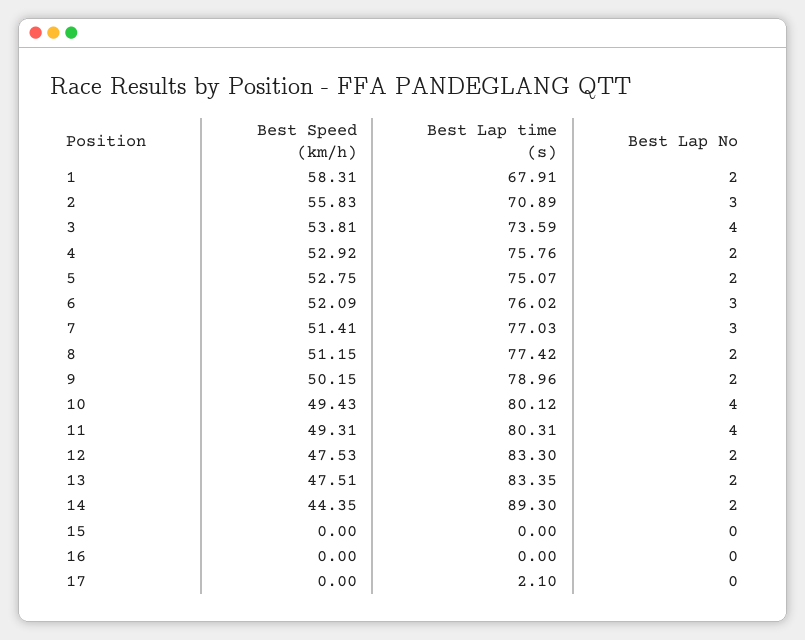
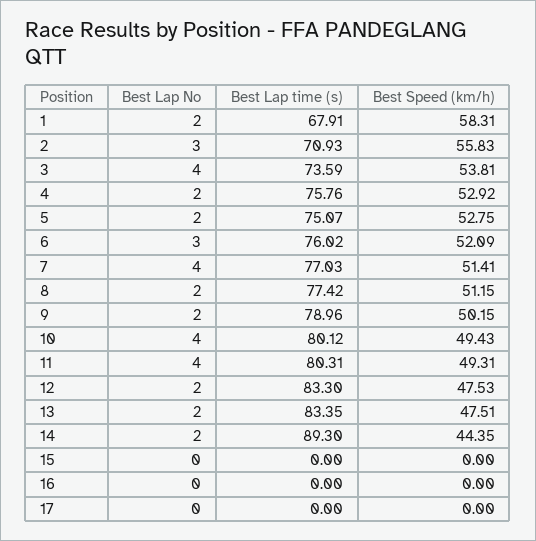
  {
    "Best Speed (km/h)": {
      "1": 58.31,
      "2": 55.83,
      "3": 53.81,
      "4": 52.92,
      "5": 52.75,
      "6": 52.09,
      "7": 51.41,
      "8": 51.15,
      "9": 50.15,
      "10": 49.43,
      "11": 49.31,
      "12": 47.53,
      "13": 47.51,
      "14": 44.35,
      "15": 0,
      "16": 0,
      "17": 0
    },
    "Best Lap time (s)": {
      "1": 67.91,
-     "2": 70.89,
+     "2": 70.93,
      "3": 73.59,
      "4": 75.76,
      "5": 75.07,
      "6": 76.02,
      "7": 77.03,
      "8": 77.42,
      "9": 78.96,
      "10": 80.12,
      "11": 80.31,
      "12": 83.3,
      "13": 83.35,
      "14": 89.3,
      "15": 0,
      "16": 0,
-     "17": 2.1
+     "17": 0
    },
    "Best Lap No": {
      "1": 2,
      "2": 3,
      "3": 4,
      "4": 2,
      "5": 2,
      "6": 3,
-     "7": 3,
+     "7": 4,
      "8": 2,
      "9": 2,
      "10": 4,
      "11": 4,
      "12": 2,
      "13": 2,
      "14": 2,
      "15": 0,
      "16": 0,
      "17": 0
    }
  }

